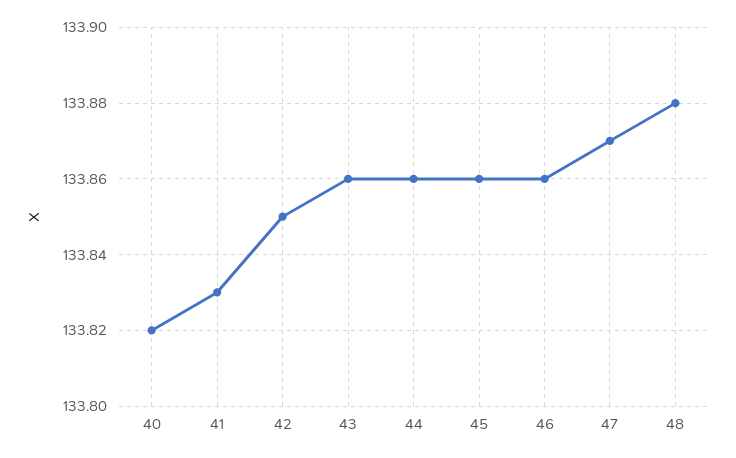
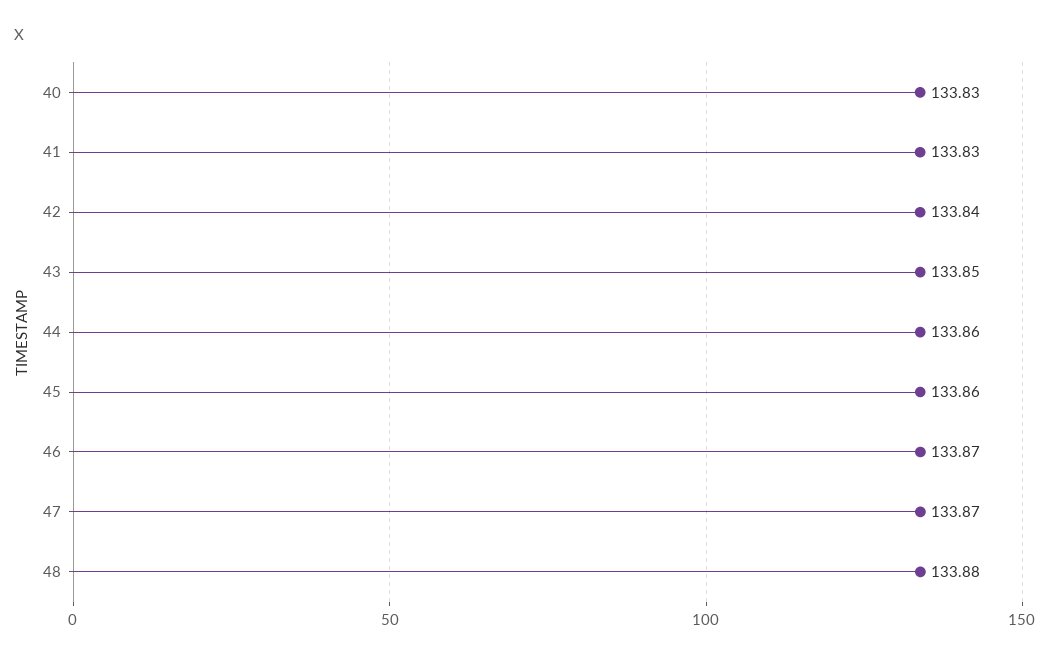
  {
-   "40": 133.82,
+   "40": 133.83,
    "41": 133.83,
-   "42": 133.85,
+   "42": 133.84,
-   "43": 133.86,
+   "43": 133.85,
    "44": 133.86,
    "45": 133.86,
-   "46": 133.86,
+   "46": 133.87,
    "47": 133.87,
    "48": 133.88
  }

